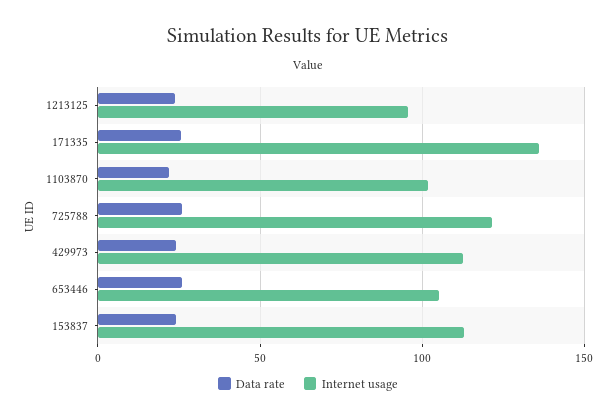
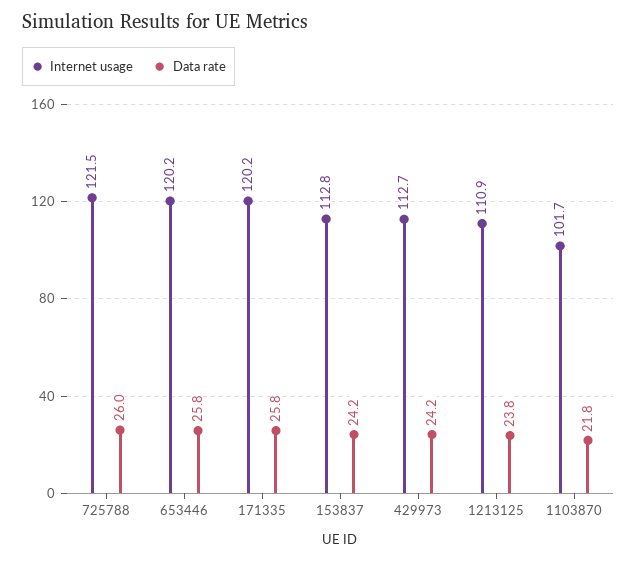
  {
    "Data rate": {
      "1213125": 23.8,
      "171335": 25.8,
      "1103870": 21.8,
      "725788": 26,
      "429973": 24.2,
      "653446": 25.8,
      "153837": 24.2
    },
    "Internet usage": {
-     "1213125": 95,
+     "1213125": 110.9,
-     "171335": 135,
+     "171335": 120.2,
      "1103870": 101.7,
      "725788": 121.5,
      "429973": 112.7,
-     "653446": 105,
+     "653446": 120.2,
      "153837": 112.8
    }
  }

